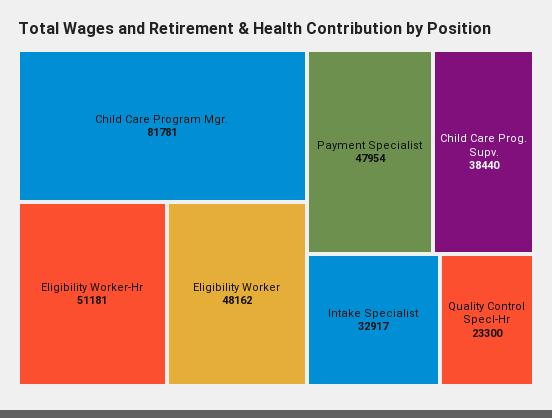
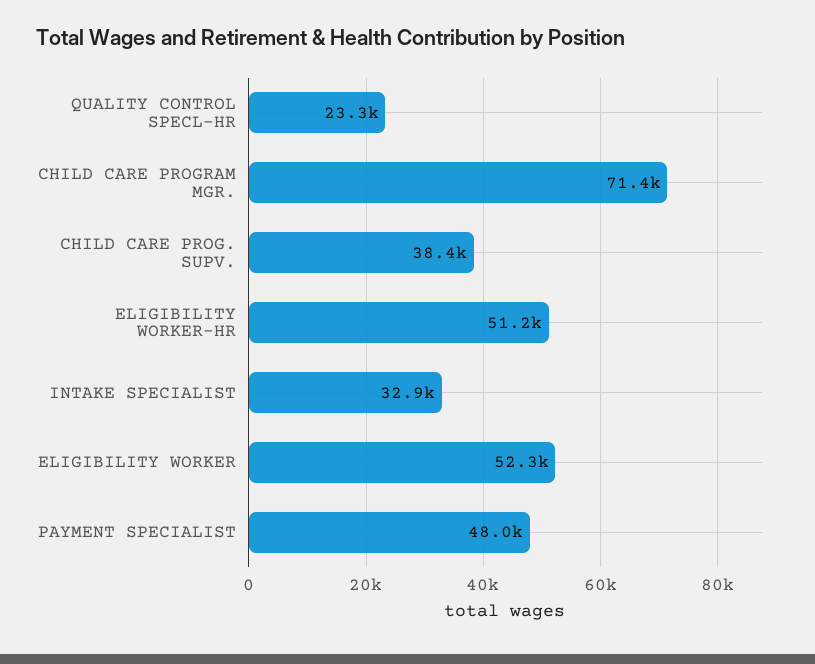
  {
-   "Child Care Program Mgr.": 81781,
+   "Child Care Program Mgr.": 71400,
    "Eligibility Worker-Hr": 51181,
-   "Eligibility Worker": 48162,
+   "Eligibility Worker": 52300,
    "Payment Specialist": 47954,
    "Child Care Prog. Supv.": 38440,
    "Intake Specialist": 32917,
    "Quality Control Specl-Hr": 23300
  }

